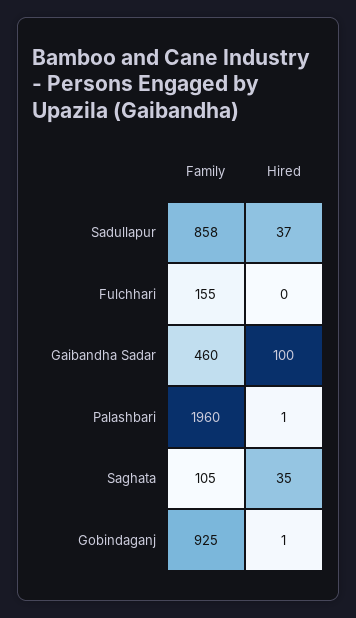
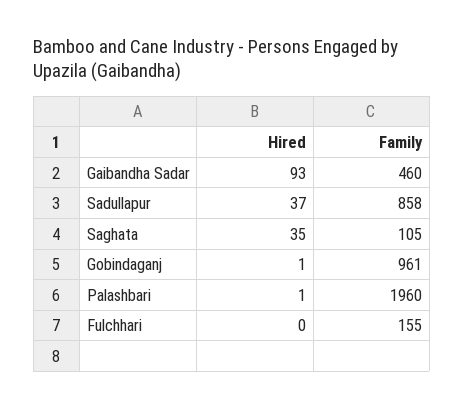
  {
    "Family": {
      "Sadullapur": 858,
      "Fulchhari": 155,
      "Gaibandha Sadar": 460,
      "Palashbari": 1960,
      "Saghata": 105,
-     "Gobindaganj": 925
+     "Gobindaganj": 961
    },
    "Hired": {
      "Sadullapur": 37,
      "Fulchhari": 0,
-     "Gaibandha Sadar": 100,
+     "Gaibandha Sadar": 93,
      "Palashbari": 1,
      "Saghata": 35,
      "Gobindaganj": 1
    }
  }

